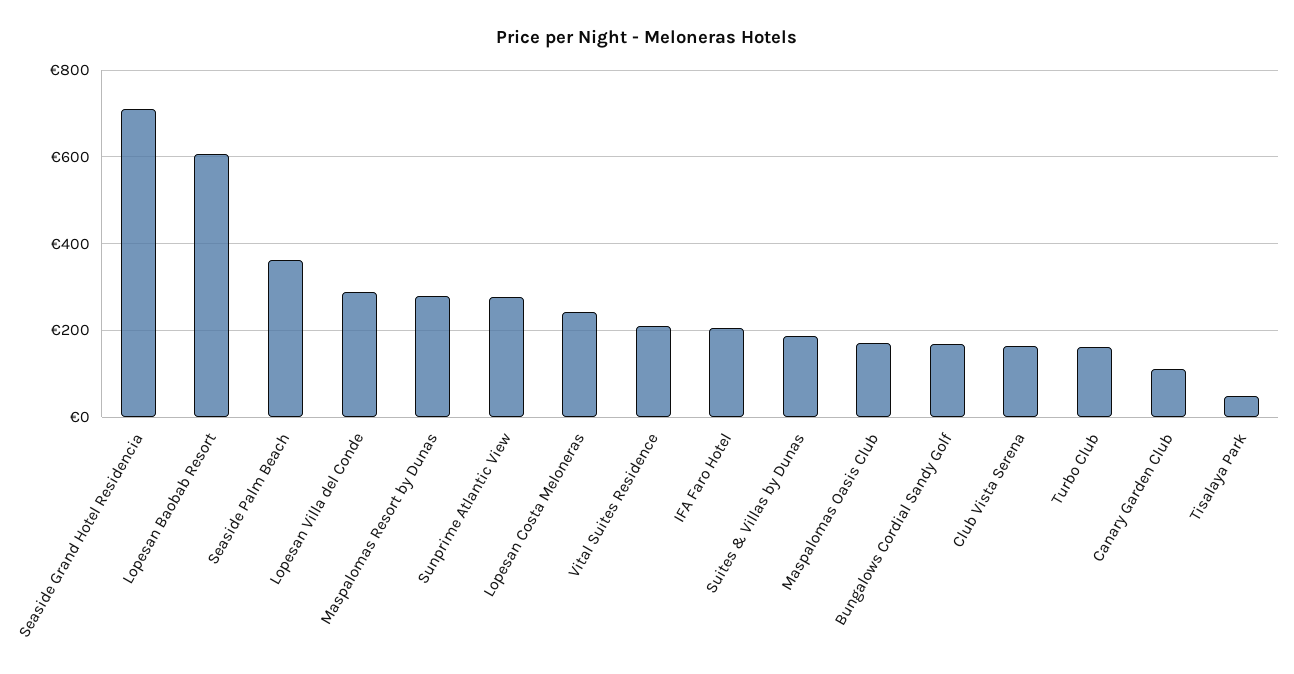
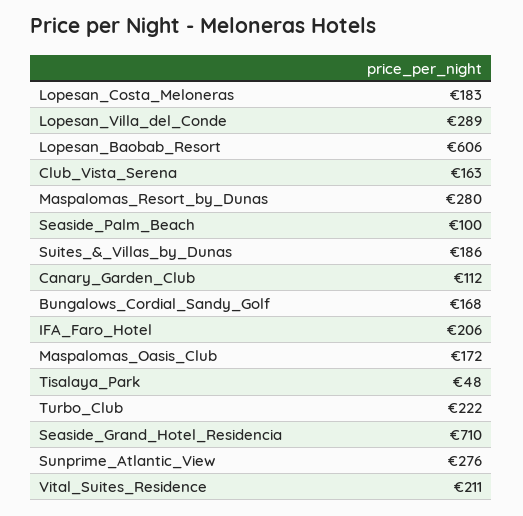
  {
    "Seaside Grand Hotel Residencia": 710,
    "Lopesan Baobab Resort": 606,
-   "Seaside Palm Beach": 360,
+   "Seaside Palm Beach": 100,
    "Lopesan Villa del Conde": 289,
    "Maspalomas Resort by Dunas": 280,
    "Sunprime Atlantic View": 276,
-   "Lopesan Costa Meloneras": 240,
+   "Lopesan Costa Meloneras": 183,
    "Vital Suites Residence": 211,
    "IFA Faro Hotel": 206,
    "Suites & Villas by Dunas": 186,
    "Maspalomas Oasis Club": 172,
    "Bungalows Cordial Sandy Golf": 168,
    "Club Vista Serena": 163,
-   "Turbo Club": 160,
+   "Turbo Club": 222,
    "Canary Garden Club": 112,
    "Tisalaya Park": 48
  }

